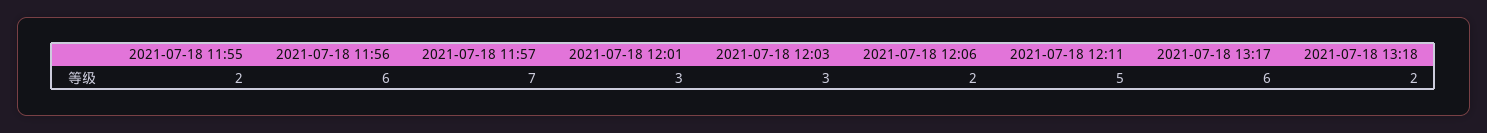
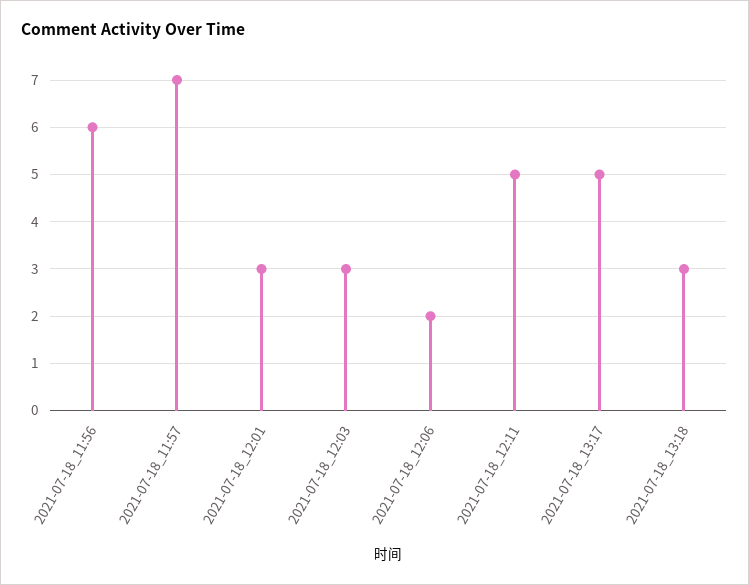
  {
-   "2021-07-18 11:55": 2,
    "2021-07-18 11:56": 6,
    "2021-07-18 11:57": 7,
    "2021-07-18 12:01": 3,
    "2021-07-18 12:03": 3,
    "2021-07-18 12:06": 2,
    "2021-07-18 12:11": 5,
-   "2021-07-18 13:17": 6,
+   "2021-07-18 13:17": 5,
-   "2021-07-18 13:18": 2
+   "2021-07-18 13:18": 3
  }

